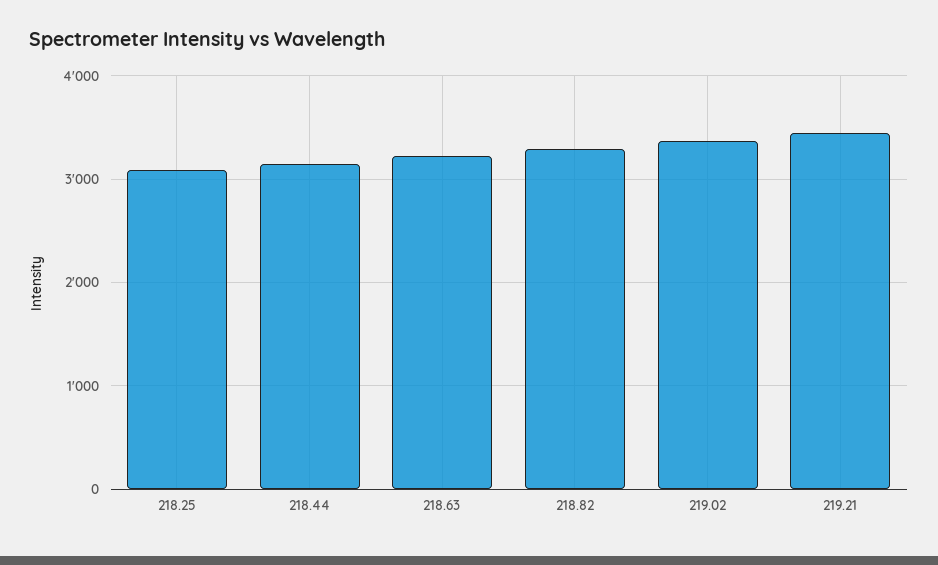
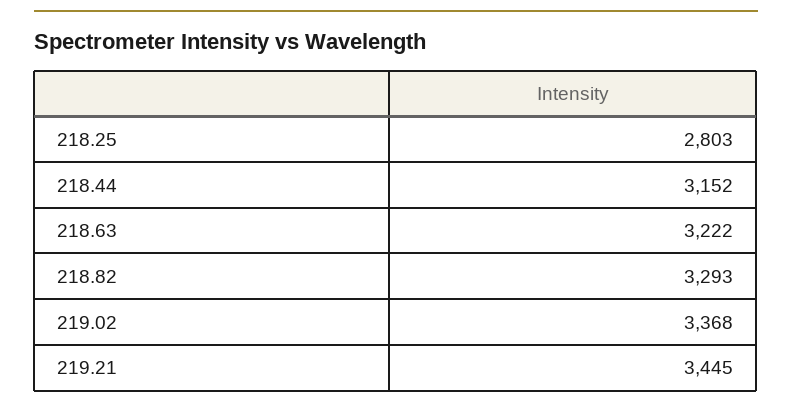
  {
-   "218.25": 3100,
+   "218.25": 2803,
    "218.44": 3152,
    "218.63": 3222,
    "218.82": 3293,
    "219.02": 3368,
    "219.21": 3445
  }

